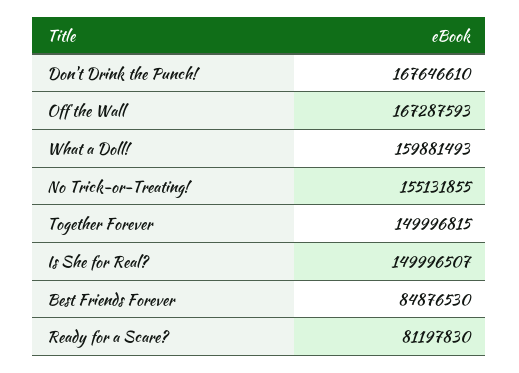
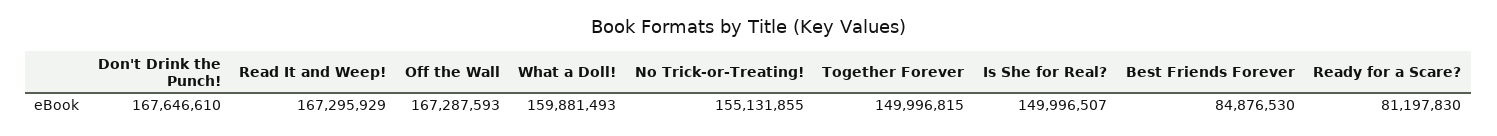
  {
    "Don't Drink the Punch!": 167646610,
    "Off the Wall": 167287593,
    "What a Doll!": 159881493,
    "No Trick-or-Treating!": 155131855,
    "Together Forever": 149996815,
    "Is She for Real?": 149996507,
    "Best Friends Forever": 84876530,
-   "Ready for a Scare?": 81197830
+   "Ready for a Scare?": 81197830,
+   "Read It and Weep!": 167295929
  }

